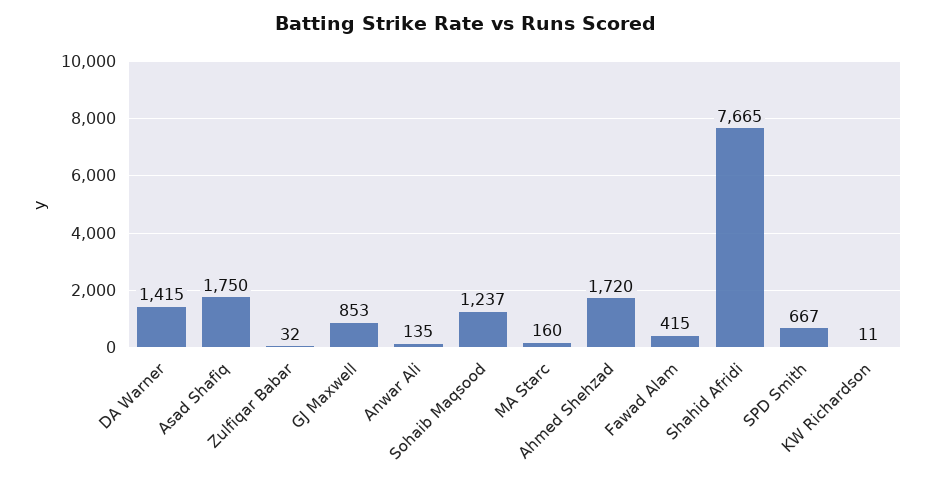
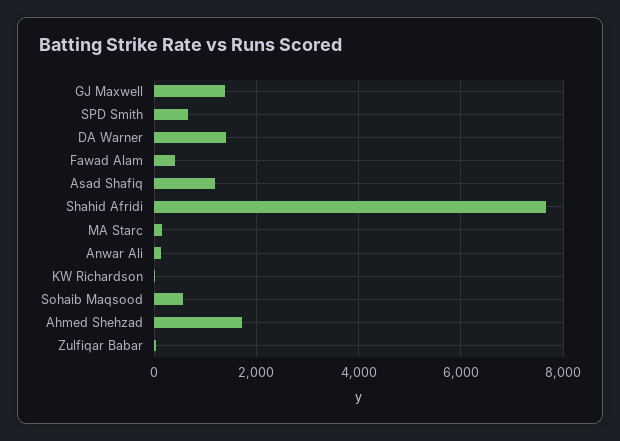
  {
    "DA Warner": 1415,
-   "Asad Shafiq": 1750,
+   "Asad Shafiq": 1200,
    "Zulfiqar Babar": 32,
-   "GJ Maxwell": 853,
+   "GJ Maxwell": 1400,
    "Anwar Ali": 135,
-   "Sohaib Maqsood": 1237,
+   "Sohaib Maqsood": 600,
    "MA Starc": 160,
    "Ahmed Shehzad": 1720,
    "Fawad Alam": 415,
    "Shahid Afridi": 7665,
    "SPD Smith": 667,
    "KW Richardson": 11
  }

